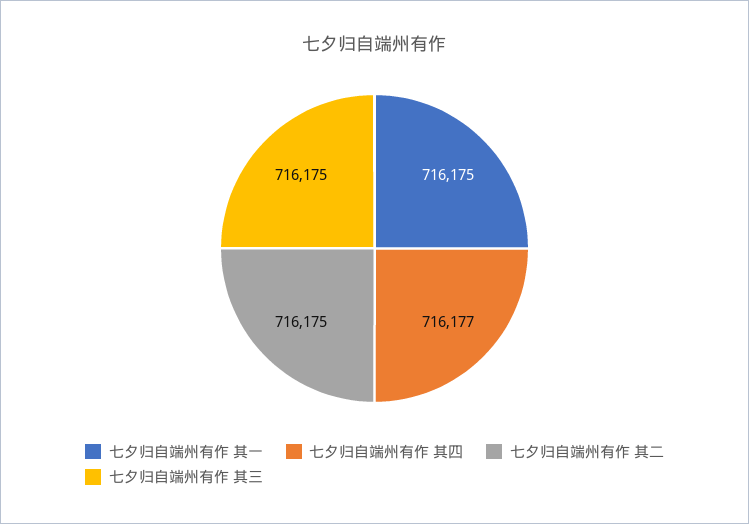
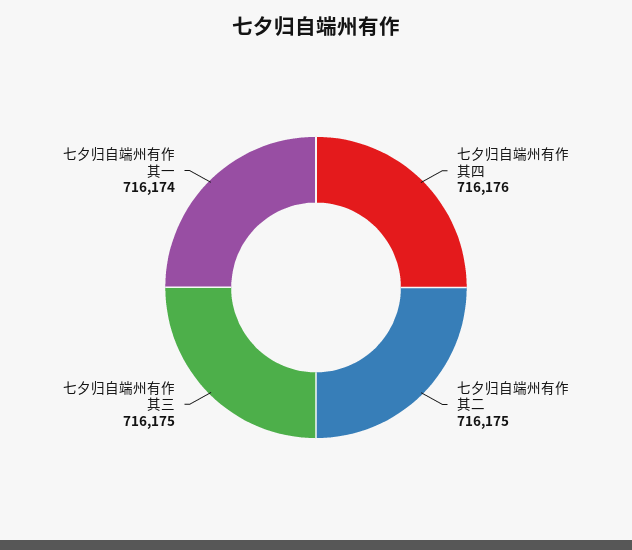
  {
-   "七夕归自端州有作 其一": 716175,
+   "七夕归自端州有作 其一": 716174,
-   "七夕归自端州有作 其四": 716177,
+   "七夕归自端州有作 其四": 716176,
    "七夕归自端州有作 其二": 716175,
    "七夕归自端州有作 其三": 716175
  }

